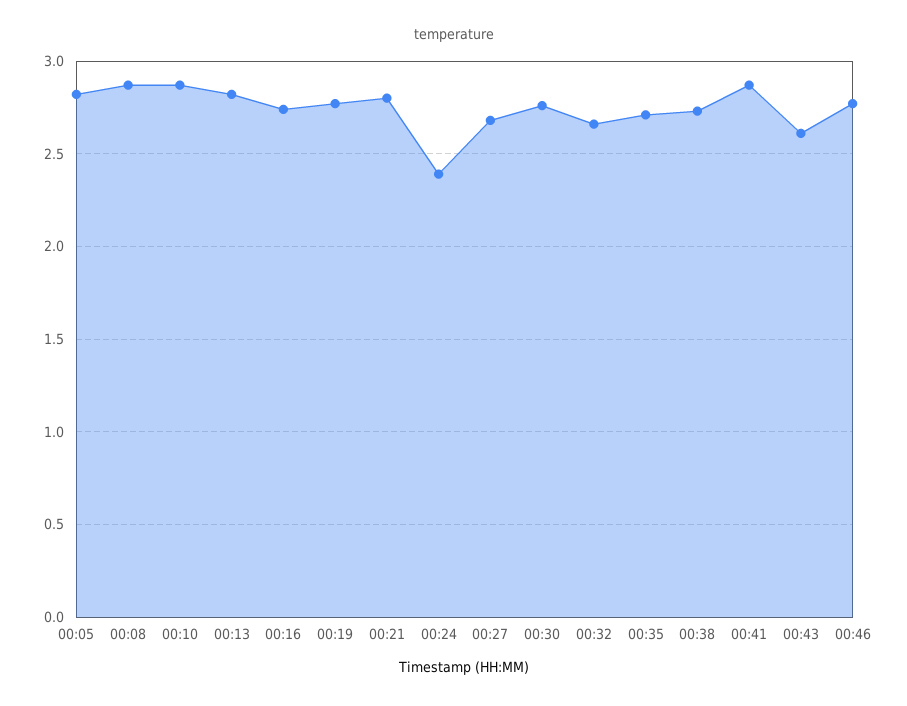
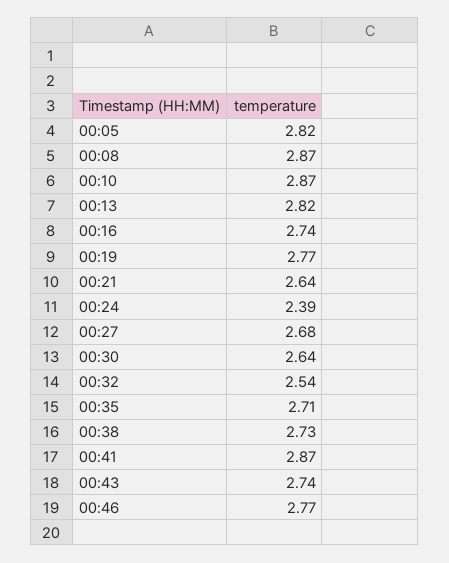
  {
    "00:05": 2.82,
    "00:08": 2.87,
    "00:10": 2.87,
    "00:13": 2.82,
    "00:16": 2.74,
    "00:19": 2.77,
-   "00:21": 2.8,
+   "00:21": 2.64,
    "00:24": 2.39,
    "00:27": 2.68,
-   "00:30": 2.75,
+   "00:30": 2.64,
-   "00:32": 2.65,
+   "00:32": 2.54,
    "00:35": 2.71,
    "00:38": 2.73,
    "00:41": 2.87,
-   "00:43": 2.6,
+   "00:43": 2.74,
    "00:46": 2.77
  }

